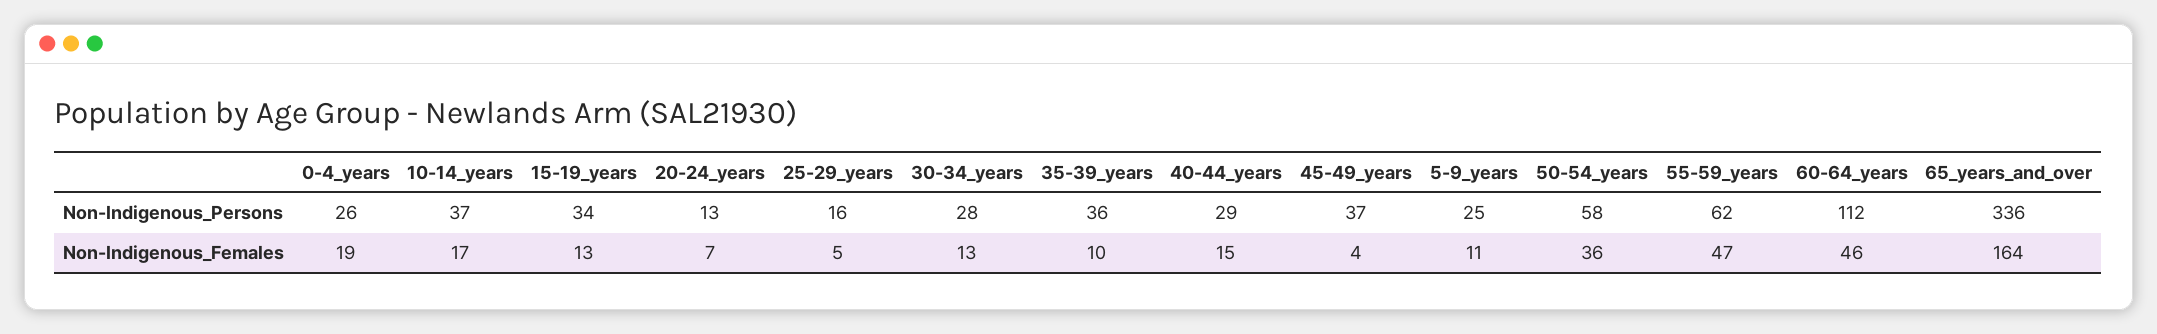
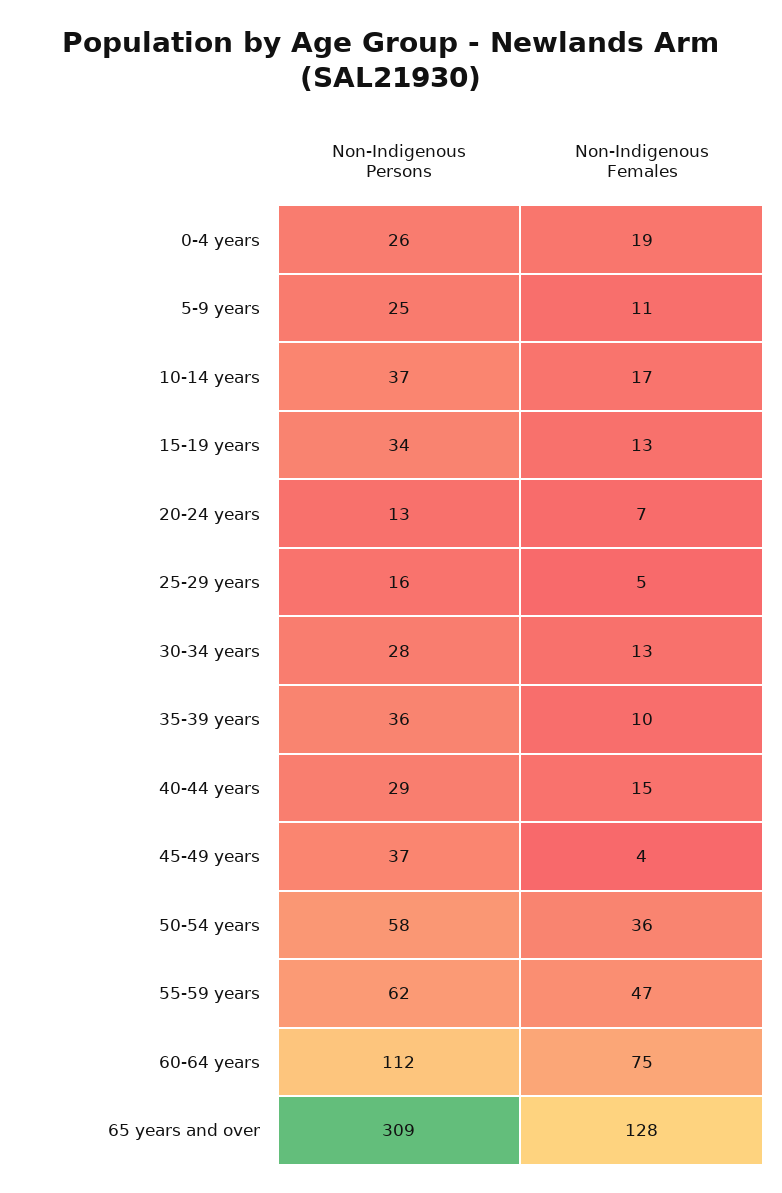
  {
    "0-4_years": {
      "Non-Indigenous_Persons": 26,
      "Non-Indigenous_Females": 19
    },
    "10-14_years": {
      "Non-Indigenous_Persons": 37,
      "Non-Indigenous_Females": 17
    },
    "15-19_years": {
      "Non-Indigenous_Persons": 34,
      "Non-Indigenous_Females": 13
    },
    "20-24_years": {
      "Non-Indigenous_Persons": 13,
      "Non-Indigenous_Females": 7
    },
    "25-29_years": {
      "Non-Indigenous_Persons": 16,
      "Non-Indigenous_Females": 5
    },
    "30-34_years": {
      "Non-Indigenous_Persons": 28,
      "Non-Indigenous_Females": 13
    },
    "35-39_years": {
      "Non-Indigenous_Persons": 36,
      "Non-Indigenous_Females": 10
    },
    "40-44_years": {
      "Non-Indigenous_Persons": 29,
      "Non-Indigenous_Females": 15
    },
    "45-49_years": {
      "Non-Indigenous_Persons": 37,
      "Non-Indigenous_Females": 4
    },
    "5-9_years": {
      "Non-Indigenous_Persons": 25,
      "Non-Indigenous_Females": 11
    },
    "50-54_years": {
      "Non-Indigenous_Persons": 58,
      "Non-Indigenous_Females": 36
    },
    "55-59_years": {
      "Non-Indigenous_Persons": 62,
      "Non-Indigenous_Females": 47
    },
    "60-64_years": {
      "Non-Indigenous_Persons": 112,
-     "Non-Indigenous_Females": 46
+     "Non-Indigenous_Females": 75
    },
    "65_years_and_over": {
-     "Non-Indigenous_Persons": 336,
+     "Non-Indigenous_Persons": 309,
-     "Non-Indigenous_Females": 164
+     "Non-Indigenous_Females": 128
    }
  }

